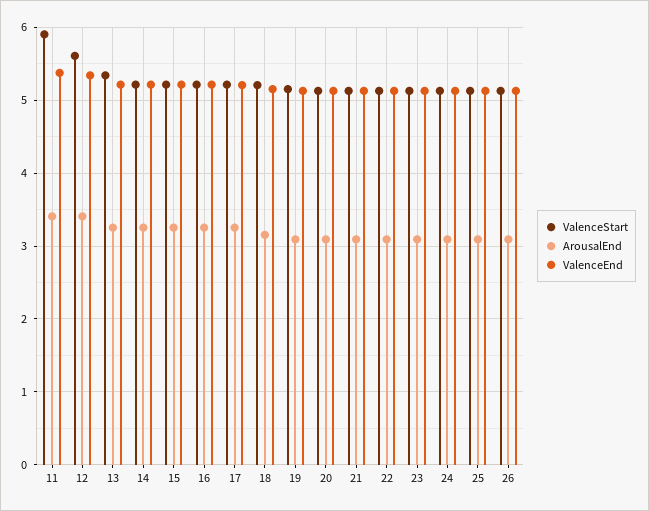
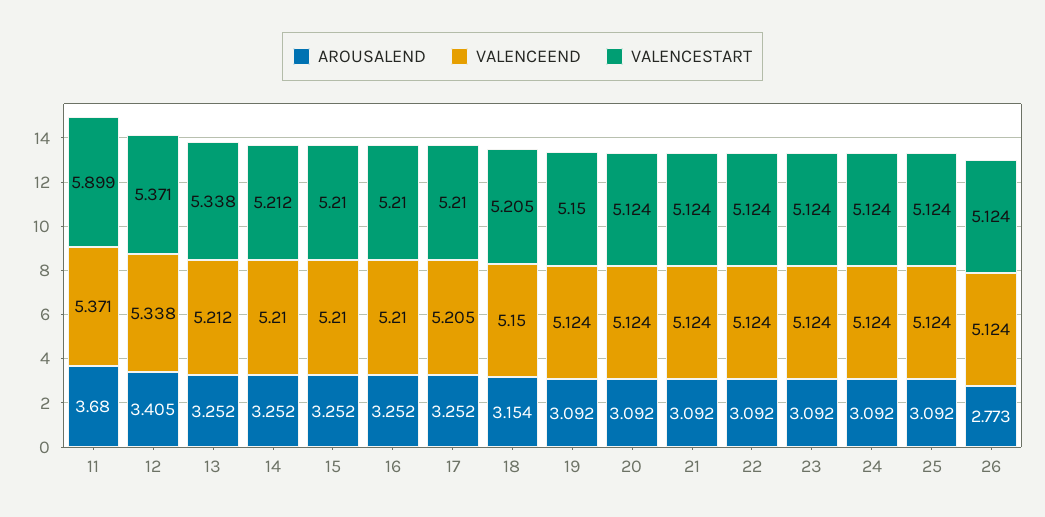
  {
    "ValenceStart": {
      "11": 5.899,
-     "12": 5.6,
+     "12": 5.371,
      "13": 5.338,
      "14": 5.212,
      "15": 5.21,
      "16": 5.21,
      "17": 5.21,
      "18": 5.205,
      "19": 5.15,
      "20": 5.124,
      "21": 5.124,
      "22": 5.124,
      "23": 5.124,
      "24": 5.124,
      "25": 5.124,
      "26": 5.124
    },
    "ArousalEnd": {
-     "11": 3.4,
+     "11": 3.68,
      "12": 3.405,
      "13": 3.252,
      "14": 3.252,
      "15": 3.252,
      "16": 3.252,
      "17": 3.252,
      "18": 3.154,
      "19": 3.092,
      "20": 3.092,
      "21": 3.092,
      "22": 3.092,
      "23": 3.092,
      "24": 3.092,
      "25": 3.092,
-     "26": 3.1
+     "26": 2.773
    },
    "ValenceEnd": {
      "11": 5.371,
      "12": 5.338,
      "13": 5.212,
      "14": 5.21,
      "15": 5.21,
      "16": 5.21,
      "17": 5.205,
      "18": 5.15,
      "19": 5.124,
      "20": 5.124,
      "21": 5.124,
      "22": 5.124,
      "23": 5.124,
      "24": 5.124,
      "25": 5.124,
      "26": 5.124
    }
  }

